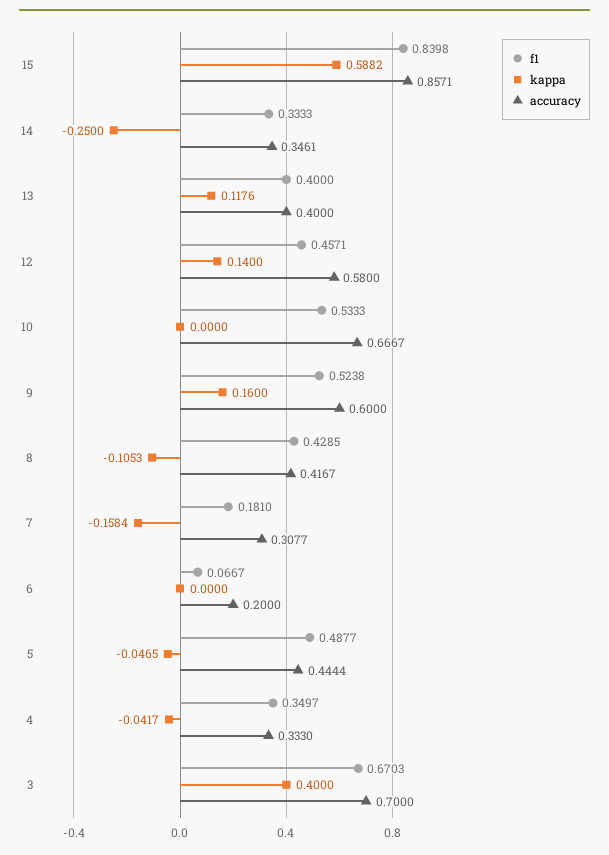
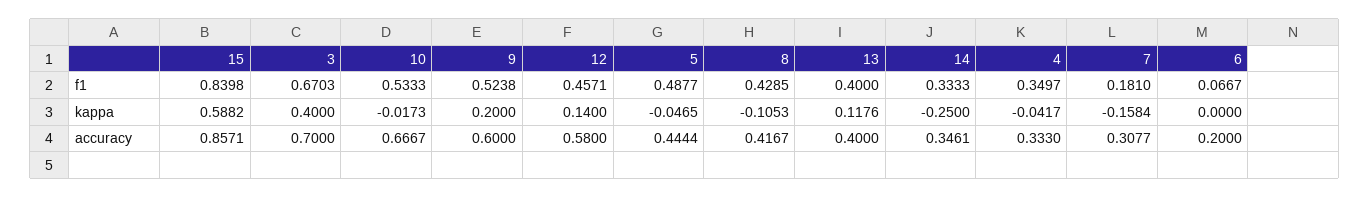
  {
    "f1": {
      "15": 0.8398,
      "14": 0.3333,
      "13": 0.4,
      "12": 0.4571,
      "10": 0.5333,
      "9": 0.5238,
      "8": 0.4285,
      "7": 0.181,
      "6": 0.0667,
      "5": 0.4877,
      "4": 0.3497,
      "3": 0.6703
    },
    "kappa": {
      "15": 0.5882,
      "14": -0.25,
      "13": 0.1176,
      "12": 0.14,
-     "10": 0,
+     "10": -0.0173,
-     "9": 0.16,
+     "9": 0.2,
      "8": -0.1053,
      "7": -0.1584,
      "6": 0,
      "5": -0.0465,
      "4": -0.0417,
      "3": 0.4
    },
    "accuracy": {
      "15": 0.8571,
      "14": 0.3461,
      "13": 0.4,
      "12": 0.58,
      "10": 0.6667,
      "9": 0.6,
      "8": 0.4167,
      "7": 0.3077,
      "6": 0.2,
      "5": 0.4444,
      "4": 0.333,
      "3": 0.7
    }
  }

